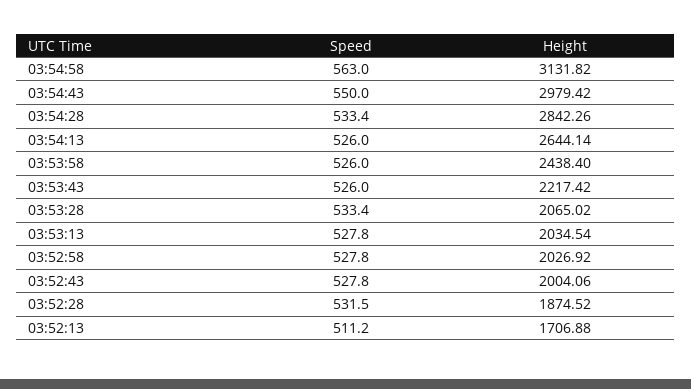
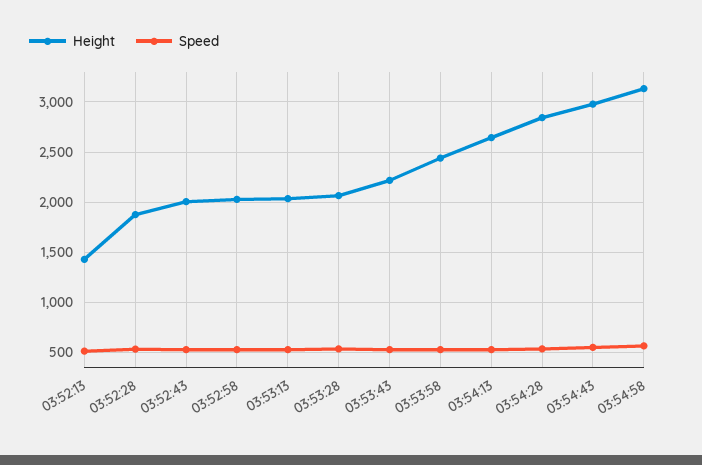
  {
    "Speed": {
      "03:54:58": 563,
      "03:54:43": 550,
      "03:54:28": 533.4,
      "03:54:13": 526,
      "03:53:58": 526,
      "03:53:43": 526,
      "03:53:28": 533.4,
      "03:53:13": 527.8,
      "03:52:58": 527.8,
      "03:52:43": 527.8,
      "03:52:28": 531.5,
      "03:52:13": 511.2
    },
    "Height": {
      "03:54:58": 3131.82,
      "03:54:43": 2979.42,
      "03:54:28": 2842.26,
      "03:54:13": 2644.14,
      "03:53:58": 2438.4,
      "03:53:43": 2217.42,
      "03:53:28": 2065.02,
      "03:53:13": 2034.54,
      "03:52:58": 2026.92,
      "03:52:43": 2004.06,
      "03:52:28": 1874.52,
-     "03:52:13": 1706.88
+     "03:52:13": 1400
    }
  }

